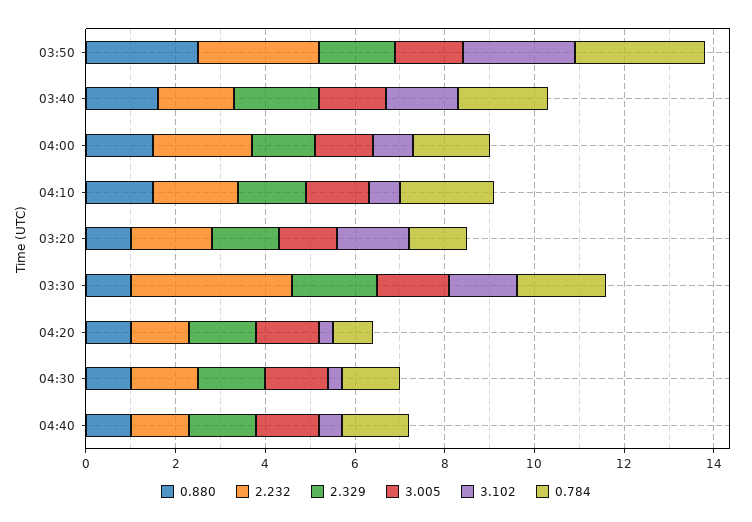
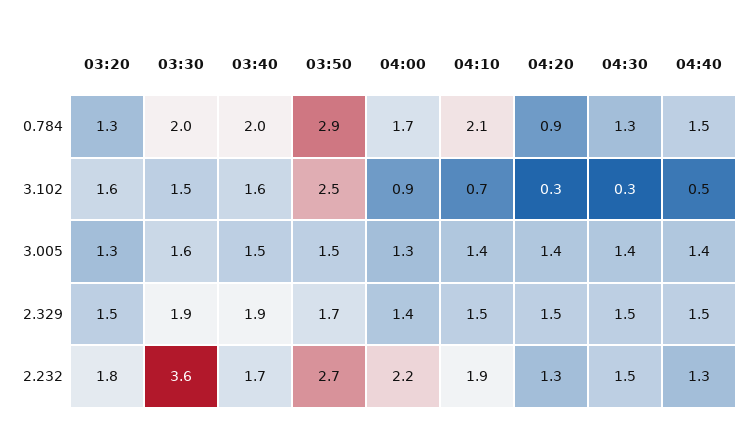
  {
-   "0.880": {
-     "03:50": 2.5,
-     "03:40": 1.5,
-     "04:00": 1.5,
-     "04:10": 1.5,
-     "03:20": 1,
-     "03:30": 1,
-     "04:20": 1,
-     "04:30": 1,
-     "04:40": 1
-   },
    "2.232": {
      "03:50": 2.7,
      "03:40": 1.7,
      "04:00": 2.2,
      "04:10": 1.9,
      "03:20": 1.8,
      "03:30": 3.6,
      "04:20": 1.3,
      "04:30": 1.5,
      "04:40": 1.3
    },
    "2.329": {
      "03:50": 1.7,
      "03:40": 1.9,
      "04:00": 1.4,
      "04:10": 1.5,
      "03:20": 1.5,
      "03:30": 1.9,
      "04:20": 1.5,
      "04:30": 1.5,
      "04:40": 1.5
    },
    "3.005": {
      "03:50": 1.5,
      "03:40": 1.5,
      "04:00": 1.3,
      "04:10": 1.4,
      "03:20": 1.3,
      "03:30": 1.6,
      "04:20": 1.4,
      "04:30": 1.4,
      "04:40": 1.4
    },
    "3.102": {
      "03:50": 2.5,
      "03:40": 1.6,
      "04:00": 0.9,
      "04:10": 0.7,
      "03:20": 1.6,
      "03:30": 1.5,
      "04:20": 0.3,
      "04:30": 0.3,
      "04:40": 0.5
    },
    "0.784": {
      "03:50": 2.9,
      "03:40": 2,
      "04:00": 1.7,
      "04:10": 2.1,
      "03:20": 1.3,
      "03:30": 2,
      "04:20": 0.9,
      "04:30": 1.3,
      "04:40": 1.5
    }
  }

